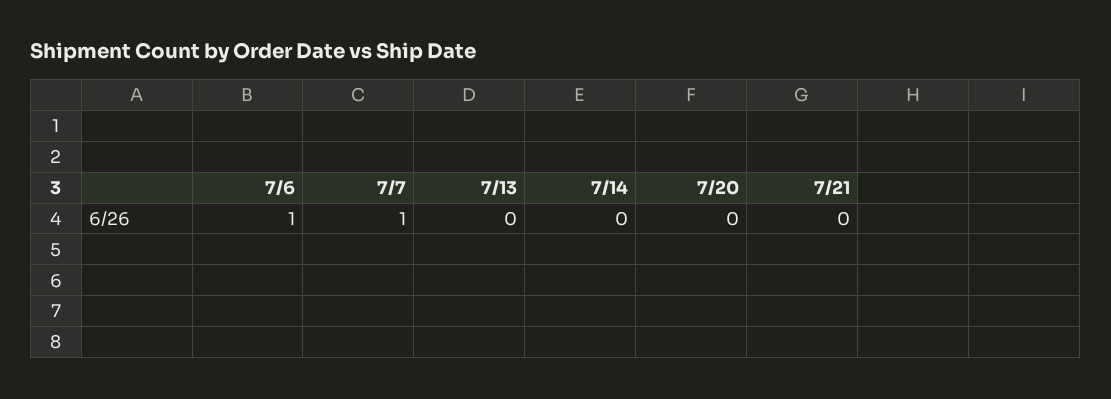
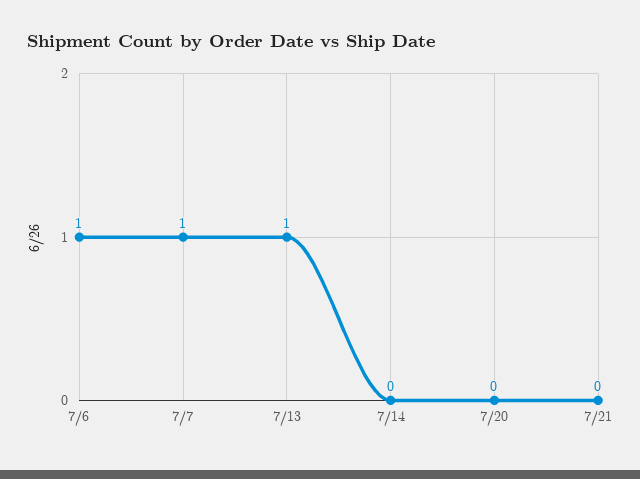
  {
    "7/6": 1,
    "7/7": 1,
-   "7/13": 0,
+   "7/13": 1,
    "7/14": 0,
    "7/20": 0,
    "7/21": 0
  }

